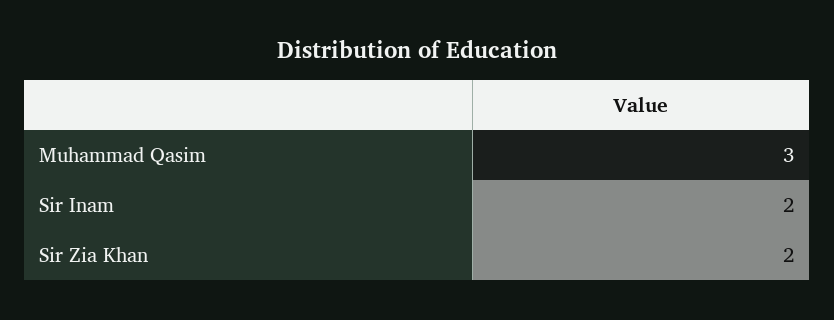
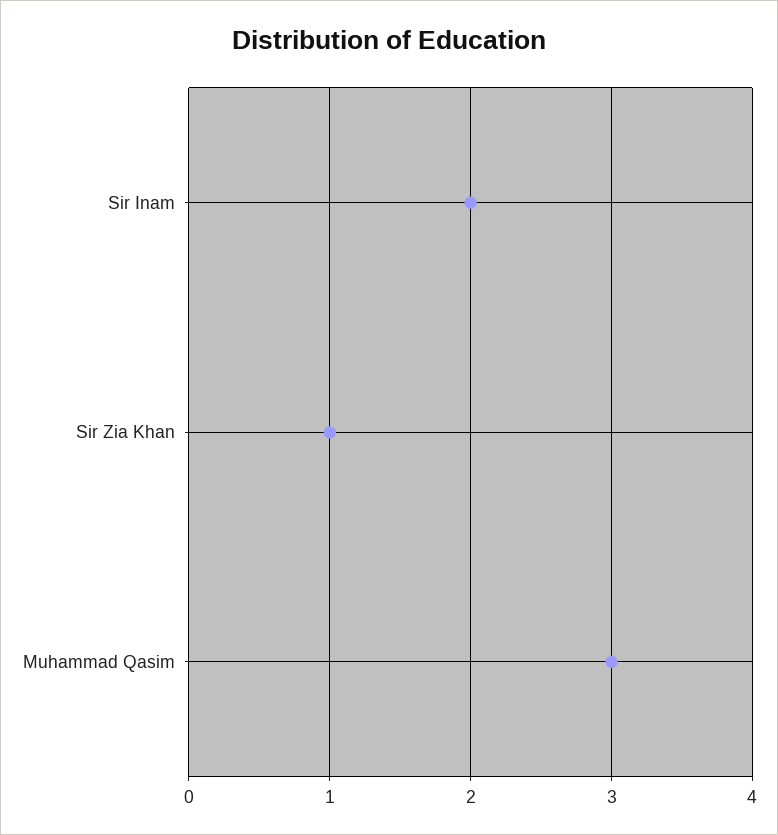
  {
    "Muhammad Qasim": 3,
    "Sir Inam": 2,
-   "Sir Zia Khan": 2
+   "Sir Zia Khan": 1
  }

